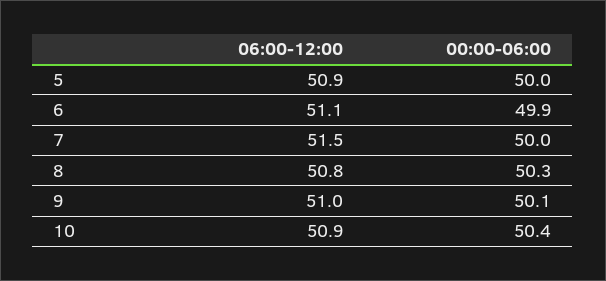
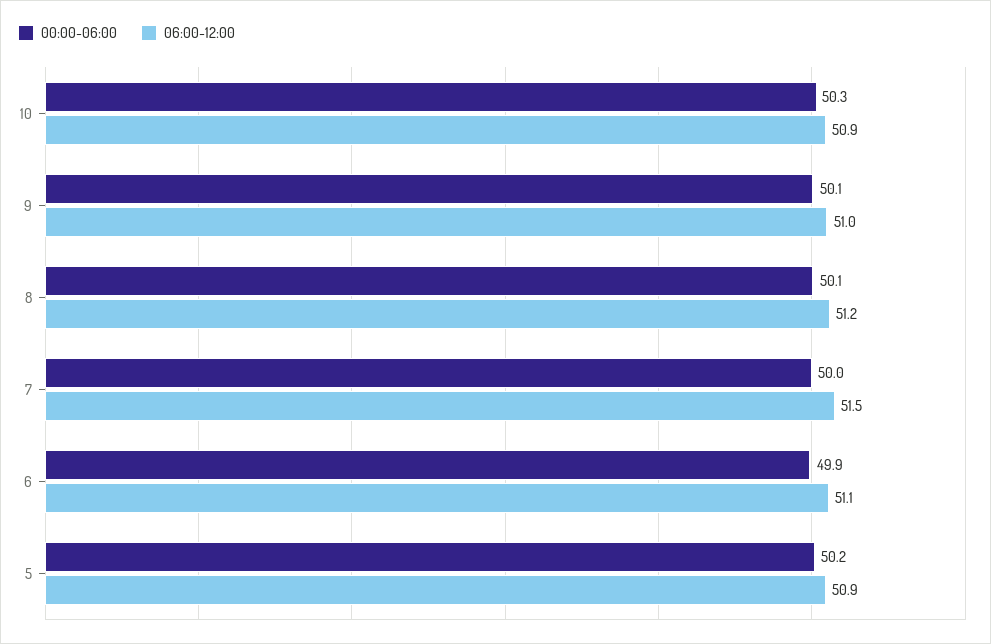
  {
    "06:00-12:00": {
      "5": 50.9,
      "6": 51.1,
      "7": 51.5,
-     "8": 50.8,
+     "8": 51.2,
      "9": 51,
      "10": 50.9
    },
    "00:00-06:00": {
-     "5": 50,
+     "5": 50.2,
      "6": 49.9,
      "7": 50,
-     "8": 50.3,
+     "8": 50.1,
      "9": 50.1,
-     "10": 50.4
+     "10": 50.3
    }
  }

